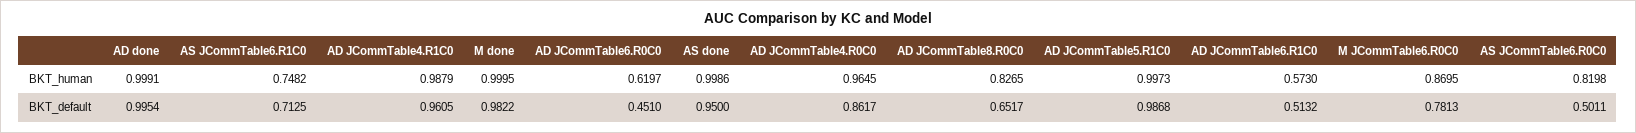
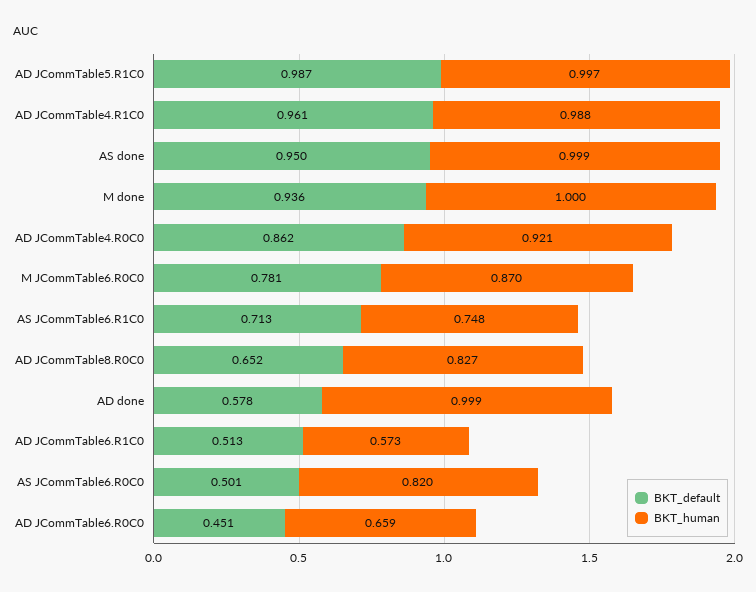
  {
    "BKT_human": {
      "AD done": 0.9991,
      "AS JCommTable6.R1C0": 0.7482,
      "AD JCommTable4.R1C0": 0.9879,
      "M done": 0.9995,
-     "AD JCommTable6.R0C0": 0.6197,
+     "AD JCommTable6.R0C0": 0.659,
      "AS done": 0.9986,
-     "AD JCommTable4.R0C0": 0.9645,
+     "AD JCommTable4.R0C0": 0.921,
      "AD JCommTable8.R0C0": 0.8265,
      "AD JCommTable5.R1C0": 0.9973,
      "AD JCommTable6.R1C0": 0.573,
      "M JCommTable6.R0C0": 0.8695,
      "AS JCommTable6.R0C0": 0.8198
    },
    "BKT_default": {
-     "AD done": 0.9954,
+     "AD done": 0.578,
      "AS JCommTable6.R1C0": 0.7125,
      "AD JCommTable4.R1C0": 0.9605,
-     "M done": 0.9822,
+     "M done": 0.936,
      "AD JCommTable6.R0C0": 0.451,
      "AS done": 0.95,
      "AD JCommTable4.R0C0": 0.8617,
      "AD JCommTable8.R0C0": 0.6517,
      "AD JCommTable5.R1C0": 0.9868,
      "AD JCommTable6.R1C0": 0.5132,
      "M JCommTable6.R0C0": 0.7813,
      "AS JCommTable6.R0C0": 0.5011
    }
  }

